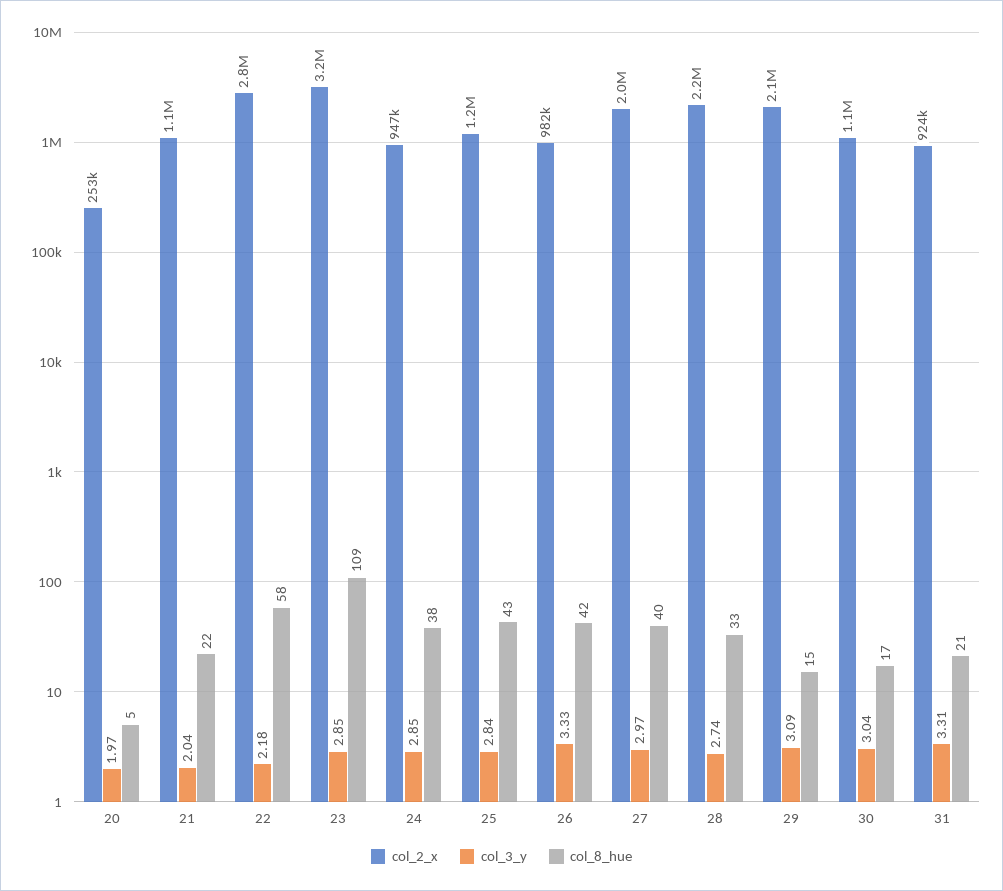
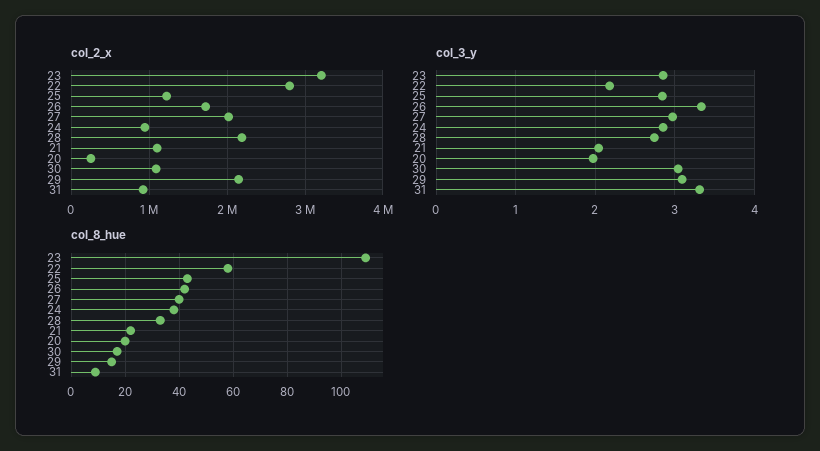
  {
    "col_2_x": {
      "20": 253000,
      "21": 1100000,
      "22": 2800000,
      "23": 3200000,
      "24": 947000,
      "25": 1200000,
-     "26": 982000,
+     "26": 1700000,
      "27": 2000000,
      "28": 2200000,
      "29": 2100000,
      "30": 1100000,
      "31": 924000
    },
    "col_3_y": {
      "20": 1.97,
      "21": 2.04,
      "22": 2.18,
      "23": 2.85,
      "24": 2.85,
      "25": 2.84,
      "26": 3.33,
      "27": 2.97,
      "28": 2.74,
      "29": 3.09,
      "30": 3.04,
      "31": 3.31
    },
    "col_8_hue": {
-     "20": 5,
+     "20": 20,
      "21": 22,
      "22": 58,
      "23": 109,
      "24": 38,
      "25": 43,
      "26": 42,
      "27": 40,
      "28": 33,
      "29": 15,
      "30": 17,
-     "31": 21
+     "31": 10
    }
  }

